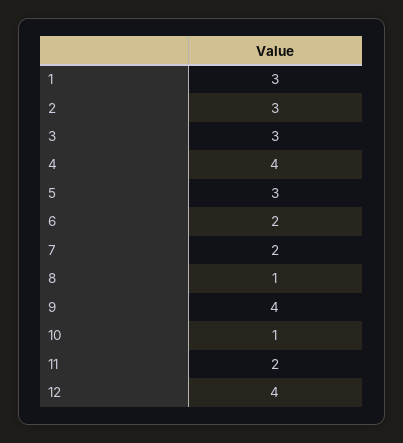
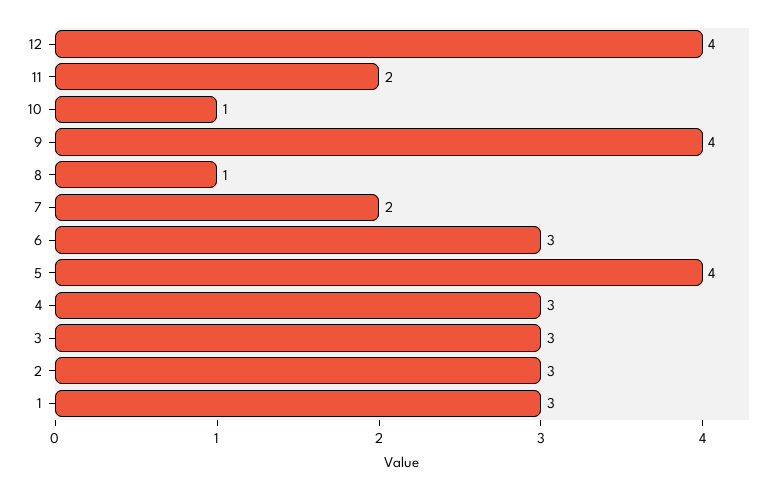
  {
    "1": 3,
    "2": 3,
    "3": 3,
-   "4": 4,
+   "4": 3,
-   "5": 3,
+   "5": 4,
-   "6": 2,
+   "6": 3,
    "7": 2,
    "8": 1,
    "9": 4,
    "10": 1,
    "11": 2,
    "12": 4
  }

